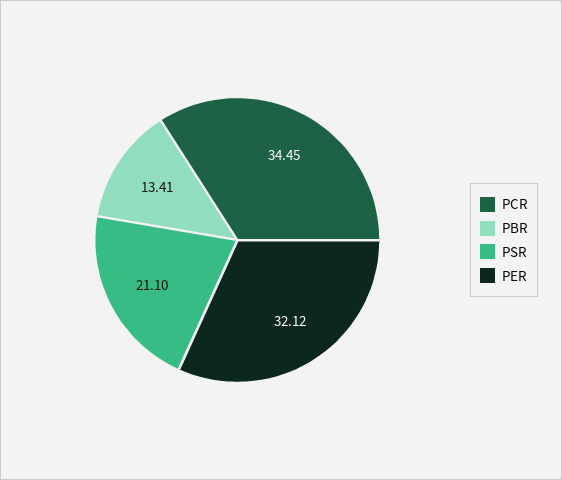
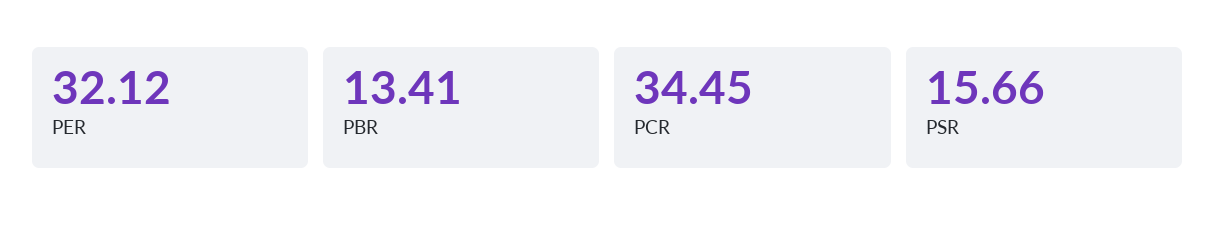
  {
    "PCR": 34.45,
    "PBR": 13.41,
-   "PSR": 21.1,
+   "PSR": 15.66,
    "PER": 32.12
  }

